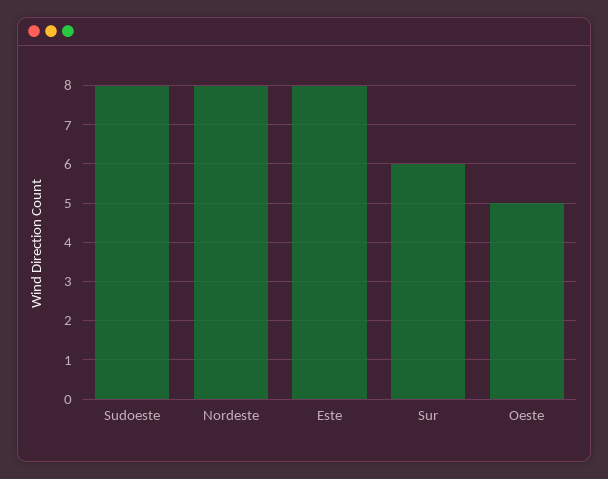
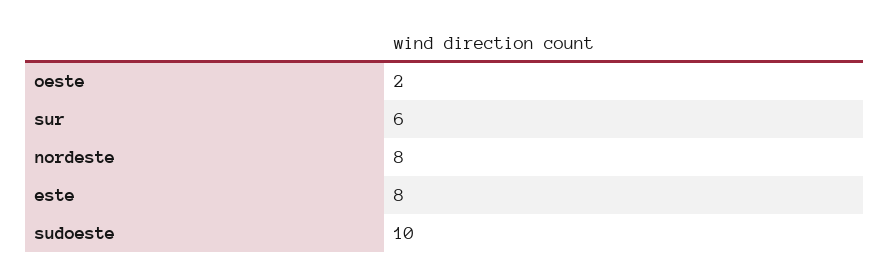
  {
-   "Sudoeste": 8,
+   "Sudoeste": 10,
    "Nordeste": 8,
    "Este": 8,
    "Sur": 6,
-   "Oeste": 5
+   "Oeste": 2
  }

